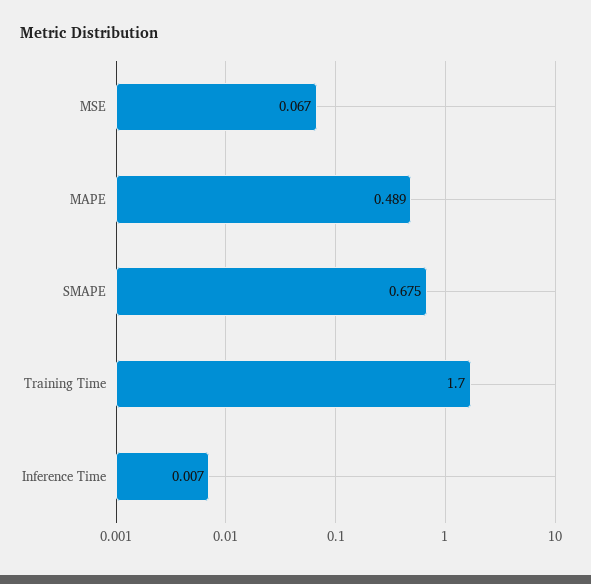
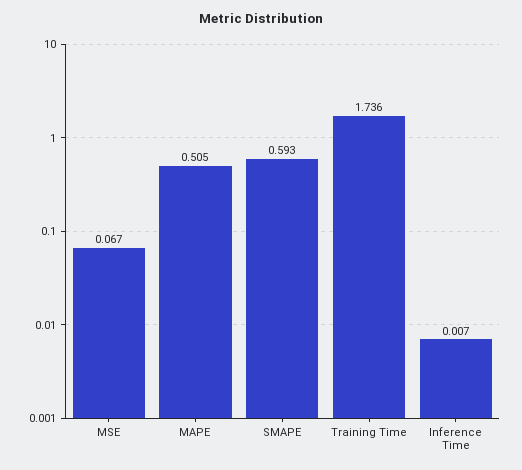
  {
    "MSE": 0.067,
-   "MAPE": 0.489,
+   "MAPE": 0.505,
-   "SMAPE": 0.675,
+   "SMAPE": 0.593,
-   "Training Time": 1.7,
+   "Training Time": 1.736,
    "Inference Time": 0.007
  }

